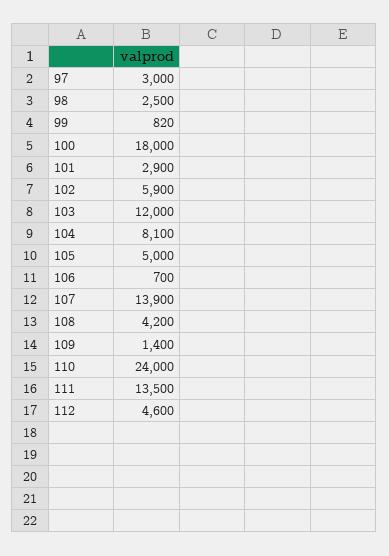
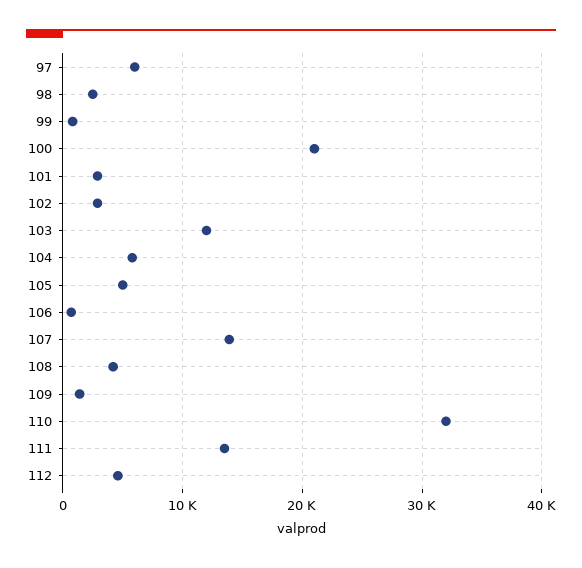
  {
-   "97": 3000,
+   "97": 6000,
    "98": 2500,
    "99": 820,
-   "100": 18000,
+   "100": 21000,
    "101": 2900,
-   "102": 5900,
+   "102": 3000,
    "103": 12000,
-   "104": 8100,
+   "104": 6000,
    "105": 5000,
    "106": 700,
    "107": 13900,
    "108": 4200,
    "109": 1400,
-   "110": 24000,
+   "110": 32000,
    "111": 13500,
    "112": 4600
  }

